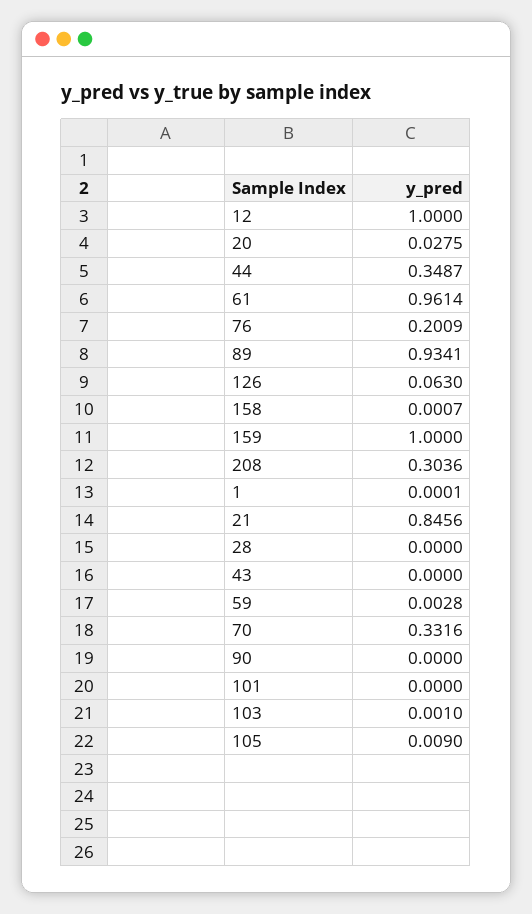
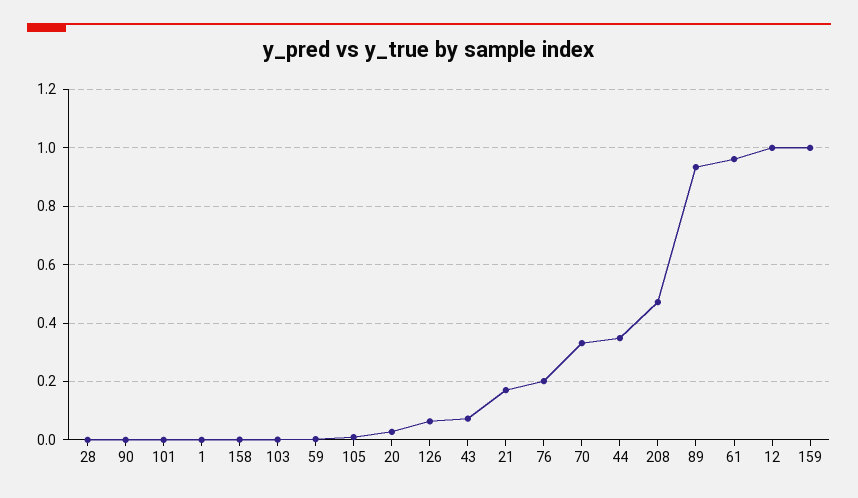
  {
    "12": 1,
    "20": 0.0275,
    "44": 0.3487,
    "61": 0.9614,
    "76": 0.2009,
    "89": 0.9341,
    "126": 0.063,
    "158": 0.0007,
    "159": 1,
-   "208": 0.3036,
+   "208": 0.475,
    "1": 0.0001,
-   "21": 0.8456,
+   "21": 0.175,
    "28": 0,
-   "43": 0,
+   "43": 0.075,
    "59": 0.0028,
    "70": 0.3316,
    "90": 0,
    "101": 0,
    "103": 0.001,
    "105": 0.009
  }

